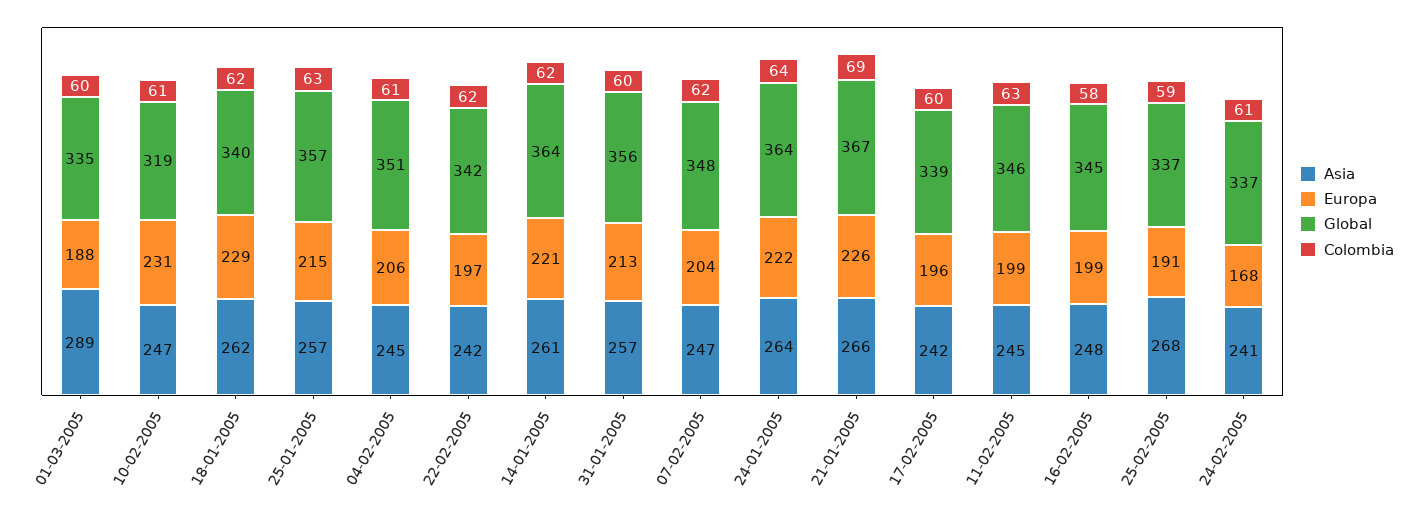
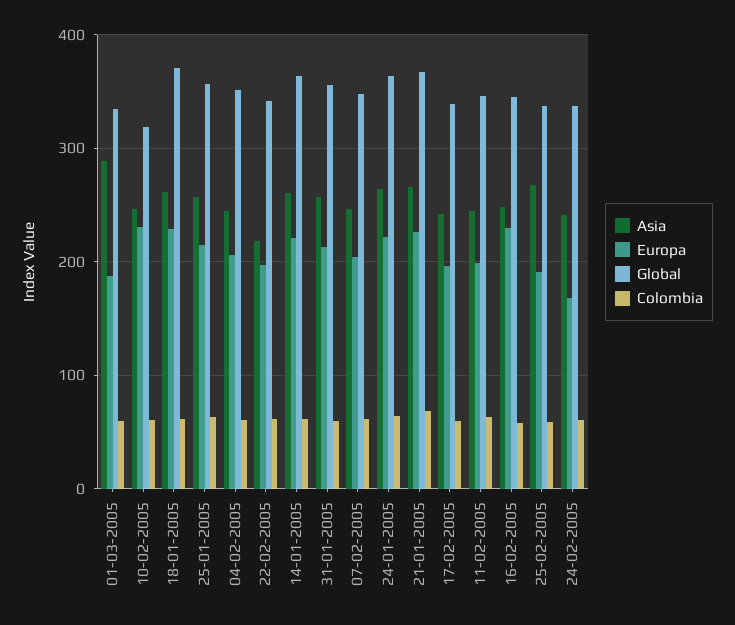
  {
    "Asia": {
      "01-03-2005": 289,
      "10-02-2005": 247,
      "18-01-2005": 262,
      "25-01-2005": 257,
      "04-02-2005": 245,
-     "22-02-2005": 242,
+     "22-02-2005": 220,
      "14-01-2005": 261,
      "31-01-2005": 257,
      "07-02-2005": 247,
      "24-01-2005": 264,
      "21-01-2005": 266,
      "17-02-2005": 242,
      "11-02-2005": 245,
      "16-02-2005": 248,
      "25-02-2005": 268,
      "24-02-2005": 241
    },
    "Europa": {
      "01-03-2005": 188,
      "10-02-2005": 231,
      "18-01-2005": 229,
      "25-01-2005": 215,
      "04-02-2005": 206,
      "22-02-2005": 197,
      "14-01-2005": 221,
      "31-01-2005": 213,
      "07-02-2005": 204,
      "24-01-2005": 222,
      "21-01-2005": 226,
      "17-02-2005": 196,
      "11-02-2005": 199,
-     "16-02-2005": 199,
+     "16-02-2005": 230,
      "25-02-2005": 191,
      "24-02-2005": 168
    },
    "Global": {
      "01-03-2005": 335,
      "10-02-2005": 319,
-     "18-01-2005": 340,
+     "18-01-2005": 370,
      "25-01-2005": 357,
      "04-02-2005": 351,
      "22-02-2005": 342,
      "14-01-2005": 364,
      "31-01-2005": 356,
      "07-02-2005": 348,
      "24-01-2005": 364,
      "21-01-2005": 367,
      "17-02-2005": 339,
      "11-02-2005": 346,
      "16-02-2005": 345,
      "25-02-2005": 337,
      "24-02-2005": 337
    },
    "Colombia": {
      "01-03-2005": 60,
      "10-02-2005": 61,
      "18-01-2005": 62,
      "25-01-2005": 63,
      "04-02-2005": 61,
      "22-02-2005": 62,
      "14-01-2005": 62,
      "31-01-2005": 60,
      "07-02-2005": 62,
      "24-01-2005": 64,
      "21-01-2005": 69,
      "17-02-2005": 60,
      "11-02-2005": 63,
      "16-02-2005": 58,
      "25-02-2005": 59,
      "24-02-2005": 61
    }
  }

